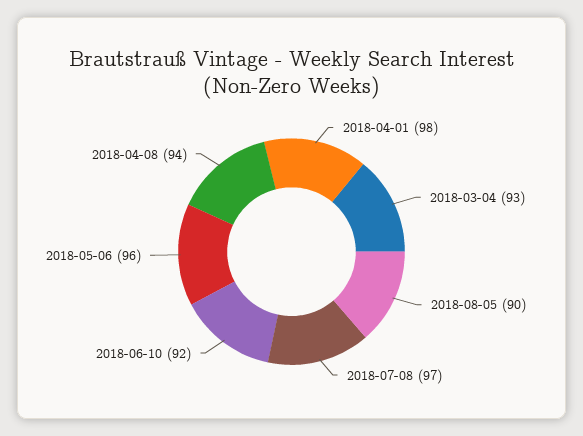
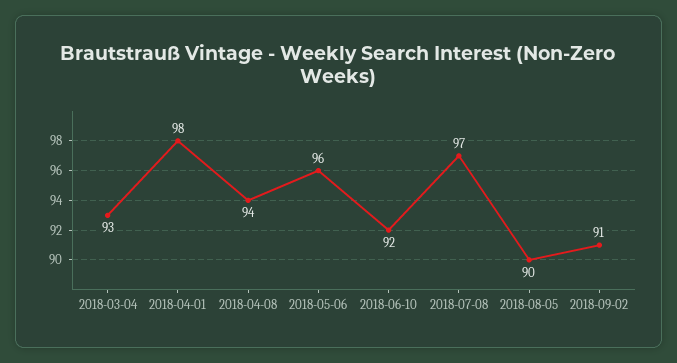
  {
    "2018-04-01": 98,
    "2018-03-04": 93,
    "2018-08-05": 90,
    "2018-07-08": 97,
    "2018-06-10": 92,
    "2018-05-06": 96,
-   "2018-04-08": 94
+   "2018-04-08": 94,
+   "2018-09-02": 91
  }

